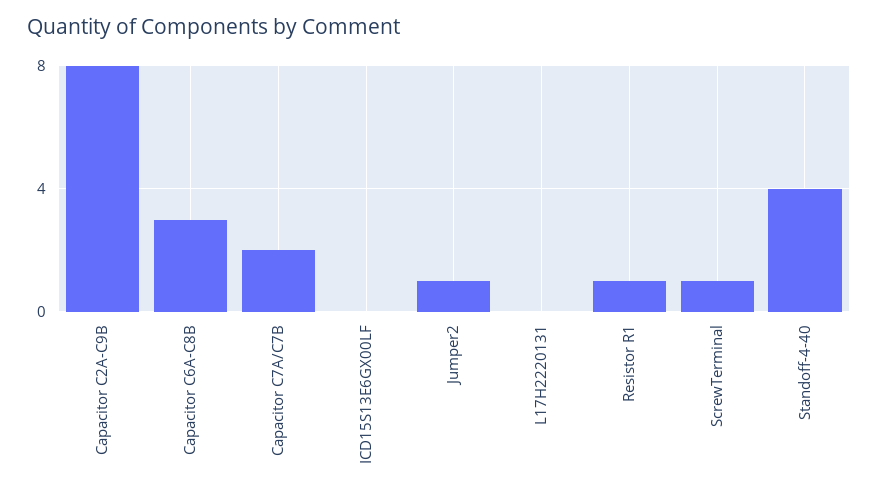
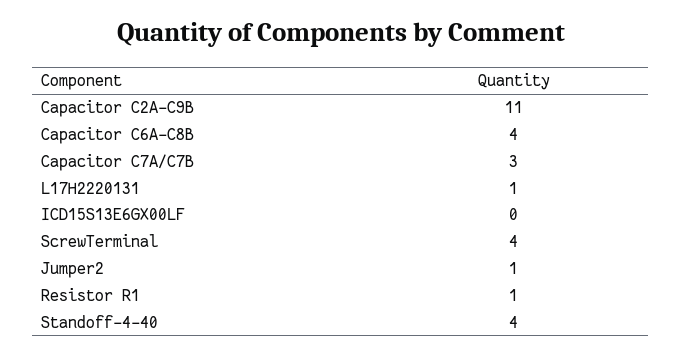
  {
-   "Capacitor C2A-C9B": 8,
+   "Capacitor C2A-C9B": 11,
-   "Capacitor C6A-C8B": 3,
+   "Capacitor C6A-C8B": 4,
-   "Capacitor C7A/C7B": 2,
+   "Capacitor C7A/C7B": 3,
    "ICD15S13E6GX00LF": 0,
    "Jumper2": 1,
-   "L17H2220131": 0,
+   "L17H2220131": 1,
    "Resistor R1": 1,
-   "ScrewTerminal": 1,
+   "ScrewTerminal": 4,
    "Standoff-4-40": 4
  }

